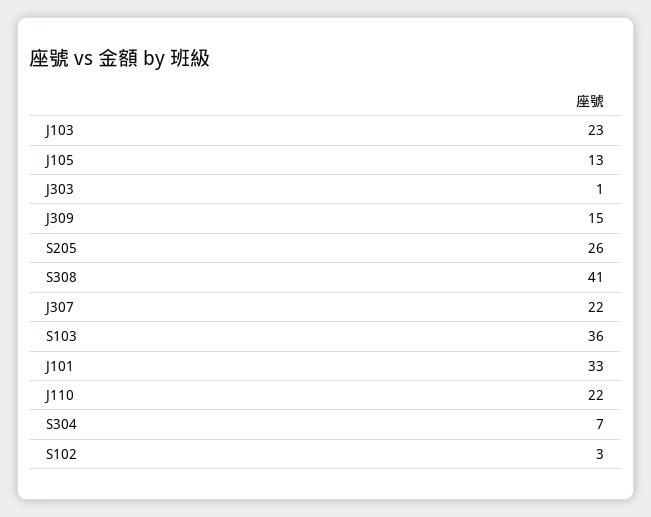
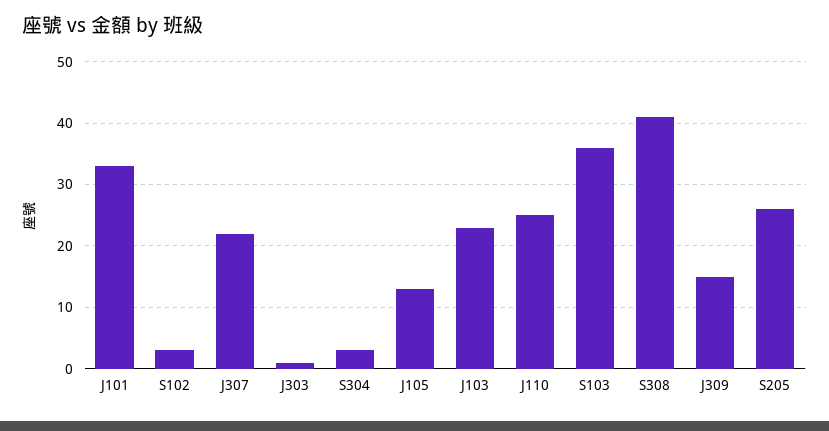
  {
    "J103": 23,
    "J105": 13,
    "J303": 1,
    "J309": 15,
    "S205": 26,
    "S308": 41,
    "J307": 22,
    "S103": 36,
    "J101": 33,
-   "J110": 22,
+   "J110": 25,
-   "S304": 7,
+   "S304": 3,
    "S102": 3
  }

